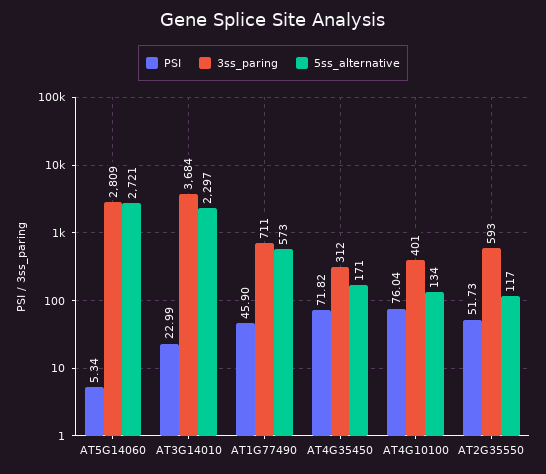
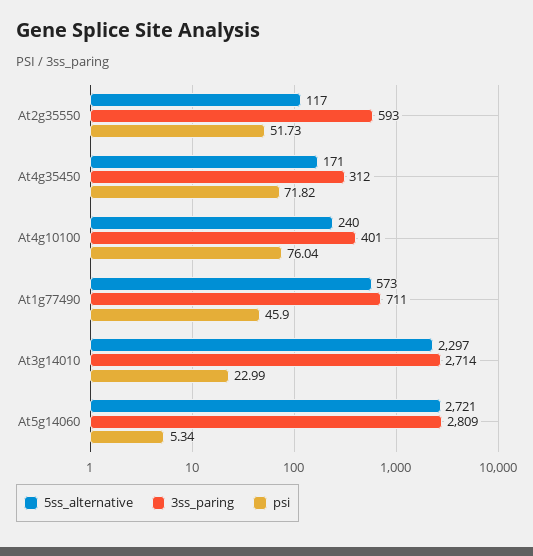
  {
    "PSI": {
      "AT5G14060": 5.34,
      "AT3G14010": 22.99,
      "AT1G77490": 45.9,
      "AT4G35450": 71.82,
      "AT4G10100": 76.04,
      "AT2G35550": 51.73
    },
    "3ss_paring": {
      "AT5G14060": 2809,
-     "AT3G14010": 3684,
+     "AT3G14010": 2714,
      "AT1G77490": 711,
      "AT4G35450": 312,
      "AT4G10100": 401,
      "AT2G35550": 593
    },
    "5ss_alternative": {
      "AT5G14060": 2721,
      "AT3G14010": 2297,
      "AT1G77490": 573,
      "AT4G35450": 171,
-     "AT4G10100": 134,
+     "AT4G10100": 240,
      "AT2G35550": 117
    }
  }

